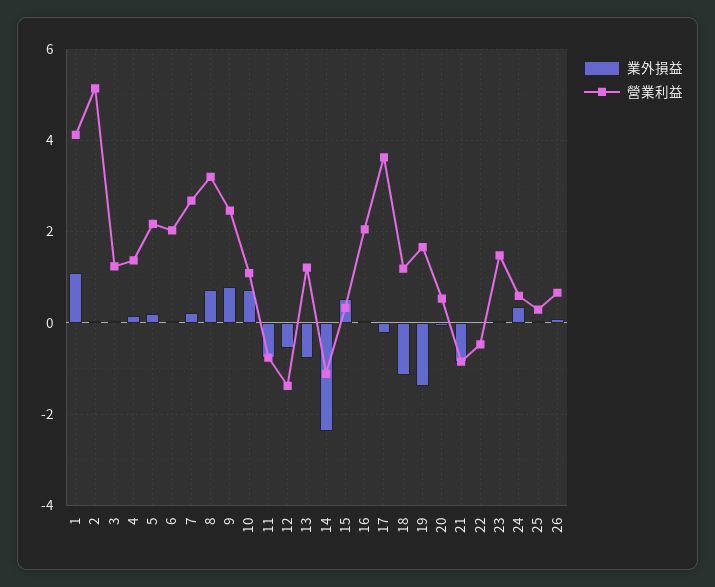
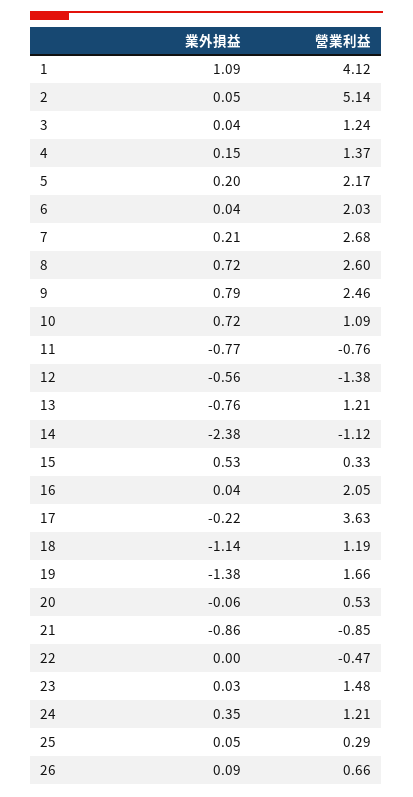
  {
    "業外損益": {
      "1": 1.09,
      "2": 0.05,
      "3": 0.04,
      "4": 0.15,
      "5": 0.2,
      "6": 0.04,
      "7": 0.21,
      "8": 0.72,
      "9": 0.79,
      "10": 0.72,
      "11": -0.77,
      "12": -0.56,
      "13": -0.76,
      "14": -2.38,
      "15": 0.53,
      "16": 0.04,
      "17": -0.22,
      "18": -1.14,
      "19": -1.38,
      "20": -0.06,
      "21": -0.86,
      "22": 0,
      "23": 0.03,
      "24": 0.35,
      "25": 0.05,
      "26": 0.09
    },
    "營業利益": {
      "1": 4.12,
      "2": 5.14,
      "3": 1.24,
      "4": 1.37,
      "5": 2.17,
      "6": 2.03,
      "7": 2.68,
-     "8": 3.2,
+     "8": 2.6,
      "9": 2.46,
      "10": 1.09,
      "11": -0.76,
      "12": -1.38,
      "13": 1.21,
      "14": -1.12,
      "15": 0.33,
      "16": 2.05,
      "17": 3.63,
      "18": 1.19,
      "19": 1.66,
      "20": 0.53,
      "21": -0.85,
      "22": -0.47,
      "23": 1.48,
-     "24": 0.6,
+     "24": 1.21,
      "25": 0.29,
      "26": 0.66
    }
  }

